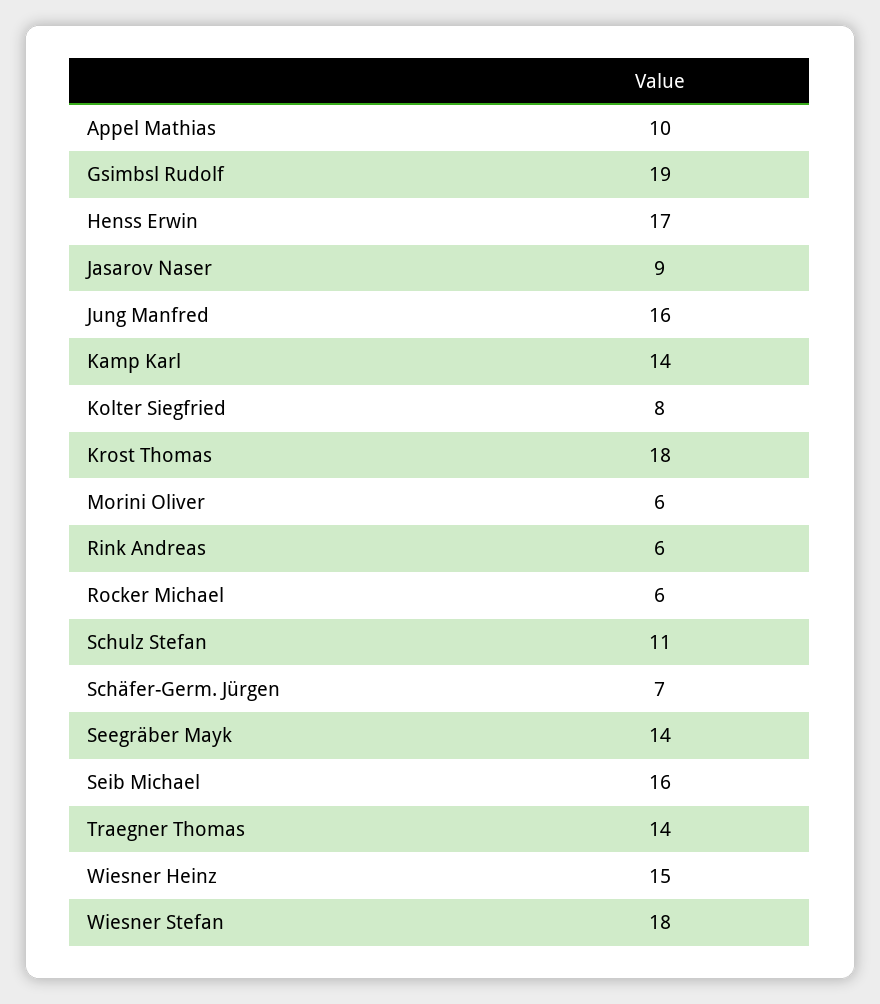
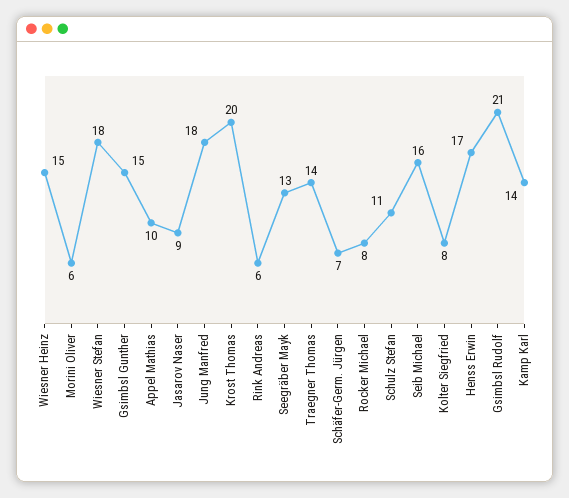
  {
    "Appel Mathias": 10,
-   "Gsimbsl Rudolf": 19,
+   "Gsimbsl Rudolf": 21,
    "Henss Erwin": 17,
    "Jasarov Naser": 9,
-   "Jung Manfred": 16,
+   "Jung Manfred": 18,
    "Kamp Karl": 14,
    "Kolter Siegfried": 8,
-   "Krost Thomas": 18,
+   "Krost Thomas": 20,
    "Morini Oliver": 6,
    "Rink Andreas": 6,
-   "Rocker Michael": 6,
+   "Rocker Michael": 8,
    "Schulz Stefan": 11,
    "Schäfer-Germ. Jürgen": 7,
-   "Seegräber Mayk": 14,
+   "Seegräber Mayk": 13,
    "Seib Michael": 16,
    "Traegner Thomas": 14,
    "Wiesner Heinz": 15,
-   "Wiesner Stefan": 18
+   "Wiesner Stefan": 18,
+   "Gsimbsl Gunther": 15
  }

